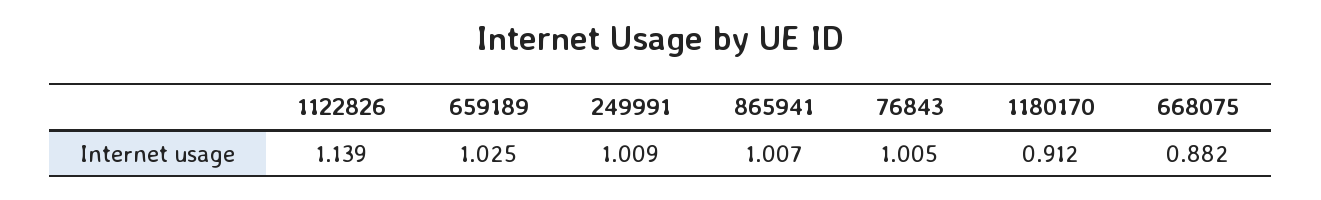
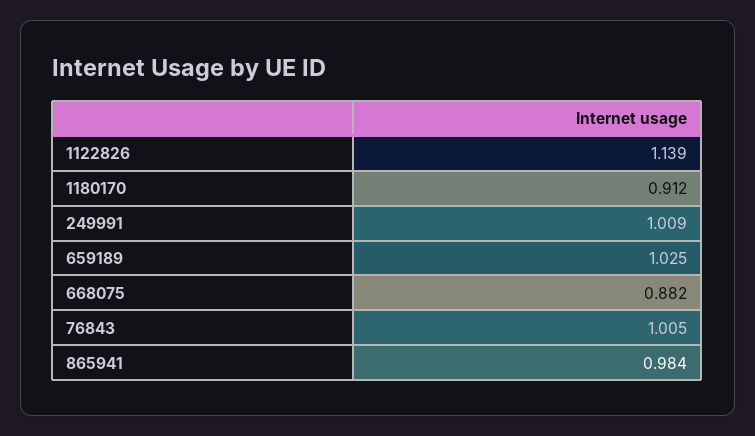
  {
    "1122826": 1.139,
    "659189": 1.025,
    "249991": 1.009,
-   "865941": 1.007,
+   "865941": 0.984,
    "76843": 1.005,
    "1180170": 0.912,
    "668075": 0.882
  }

